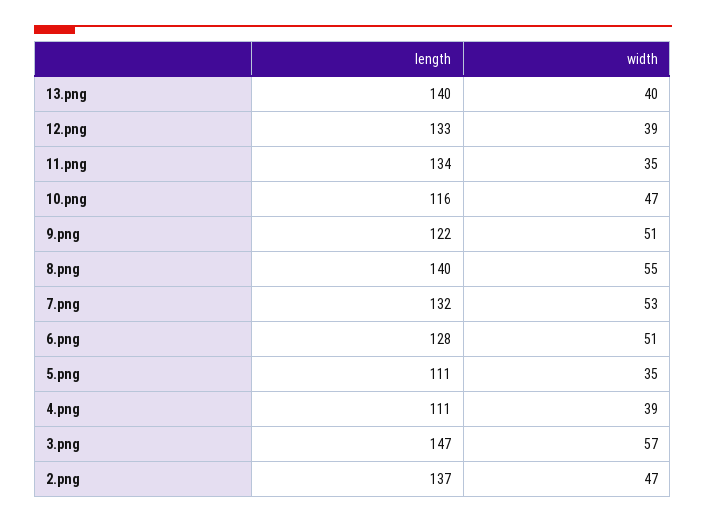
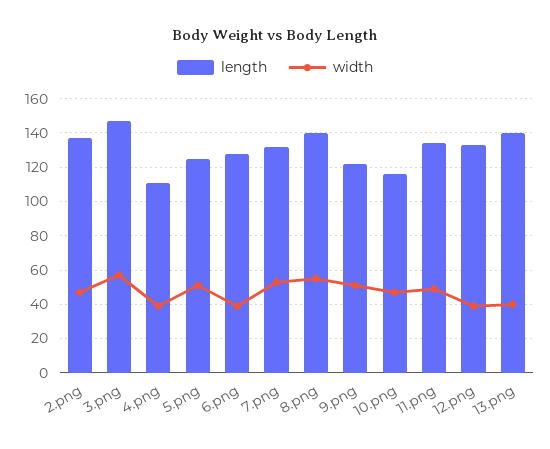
  {
    "length": {
      "13.png": 140,
      "12.png": 133,
      "11.png": 134,
      "10.png": 116,
      "9.png": 122,
      "8.png": 140,
      "7.png": 132,
      "6.png": 128,
-     "5.png": 111,
+     "5.png": 125,
      "4.png": 111,
      "3.png": 147,
      "2.png": 137
    },
    "width": {
      "13.png": 40,
      "12.png": 39,
-     "11.png": 35,
+     "11.png": 50,
      "10.png": 47,
      "9.png": 51,
      "8.png": 55,
      "7.png": 53,
-     "6.png": 51,
+     "6.png": 40,
-     "5.png": 35,
+     "5.png": 50,
      "4.png": 39,
      "3.png": 57,
      "2.png": 47
    }
  }

